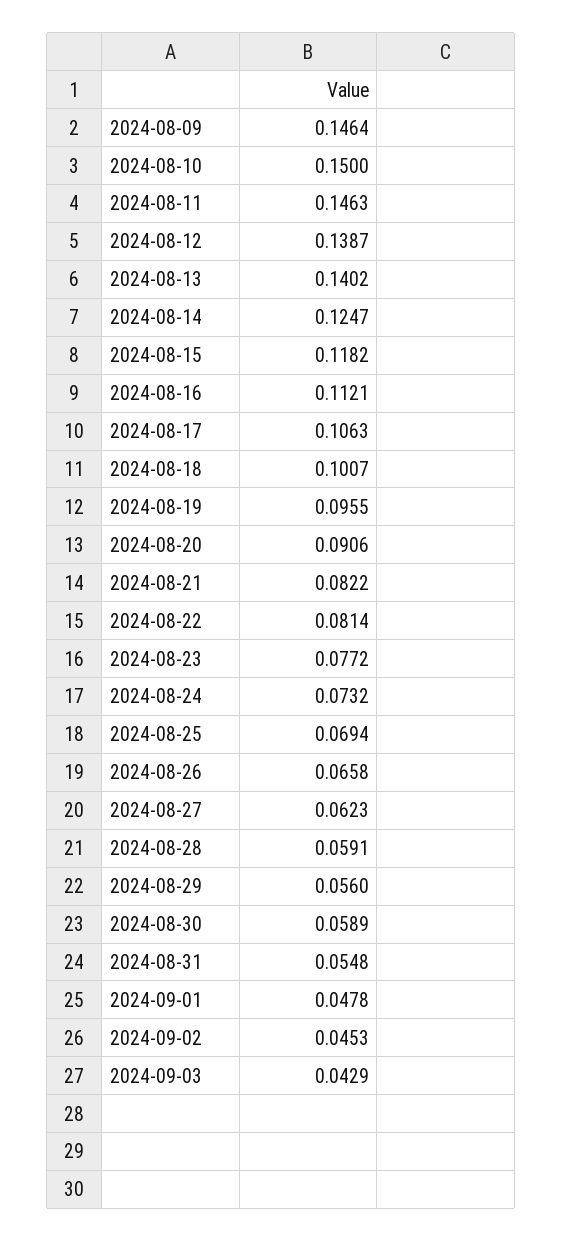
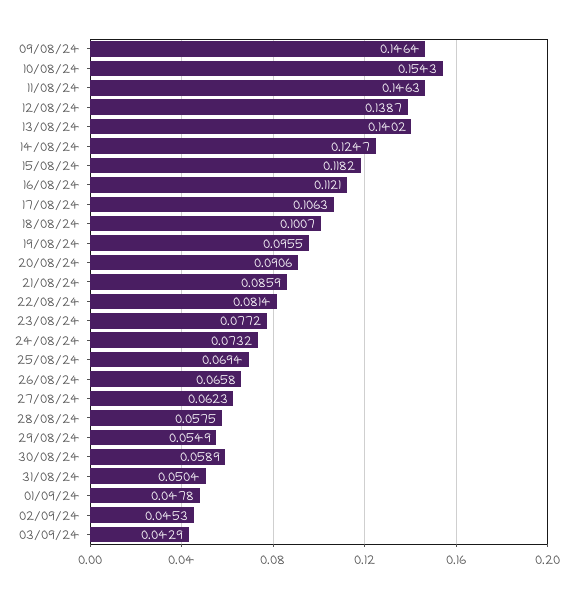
  {
    "2024-08-09": 0.1464,
-   "2024-08-10": 0.15,
+   "2024-08-10": 0.1543,
    "2024-08-11": 0.1463,
    "2024-08-12": 0.1387,
    "2024-08-13": 0.1402,
    "2024-08-14": 0.1247,
    "2024-08-15": 0.1182,
    "2024-08-16": 0.1121,
    "2024-08-17": 0.1063,
    "2024-08-18": 0.1007,
    "2024-08-19": 0.0955,
    "2024-08-20": 0.0906,
-   "2024-08-21": 0.0822,
+   "2024-08-21": 0.0859,
    "2024-08-22": 0.0814,
    "2024-08-23": 0.0772,
    "2024-08-24": 0.0732,
    "2024-08-25": 0.0694,
    "2024-08-26": 0.0658,
    "2024-08-27": 0.0623,
-   "2024-08-28": 0.0591,
+   "2024-08-28": 0.0575,
-   "2024-08-29": 0.056,
+   "2024-08-29": 0.0549,
    "2024-08-30": 0.0589,
-   "2024-08-31": 0.0548,
+   "2024-08-31": 0.0504,
    "2024-09-01": 0.0478,
    "2024-09-02": 0.0453,
    "2024-09-03": 0.0429
  }

